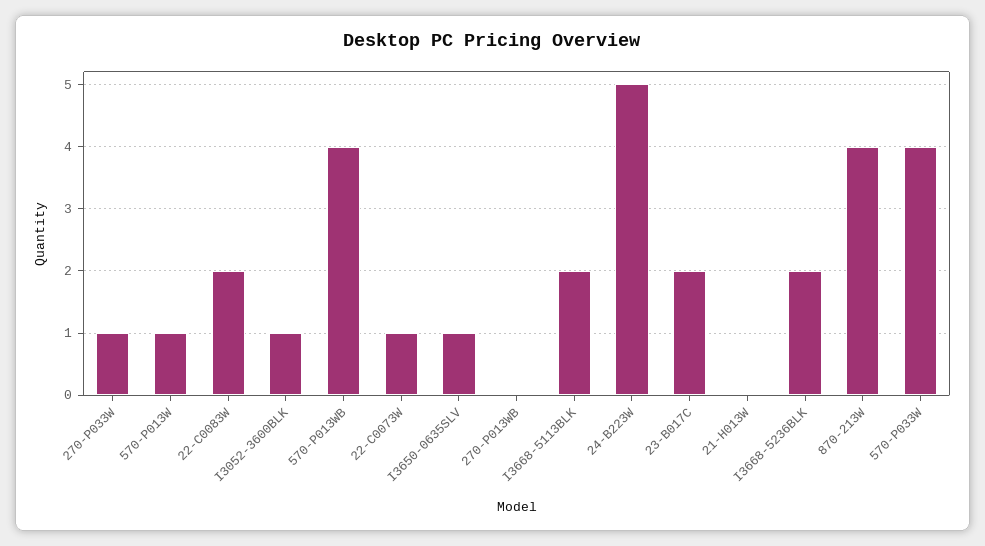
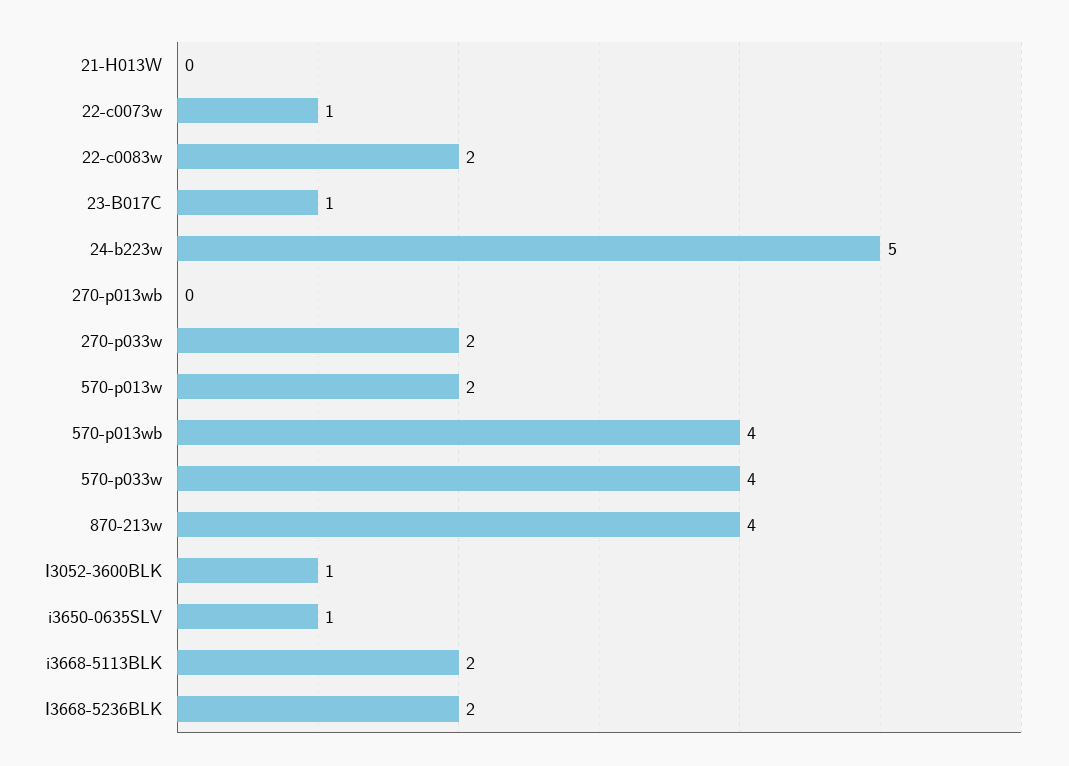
  {
-   "270-P033W": 1,
+   "270-P033W": 2,
-   "570-P013W": 1,
+   "570-P013W": 2,
    "22-C0083W": 2,
    "I3052-3600BLK": 1,
    "570-P013WB": 4,
    "22-C0073W": 1,
    "I3650-0635SLV": 1,
    "270-P013WB": 0,
    "I3668-5113BLK": 2,
    "24-B223W": 5,
-   "23-B017C": 2,
+   "23-B017C": 1,
    "21-H013W": 0,
    "I3668-5236BLK": 2,
    "870-213W": 4,
    "570-P033W": 4
  }

